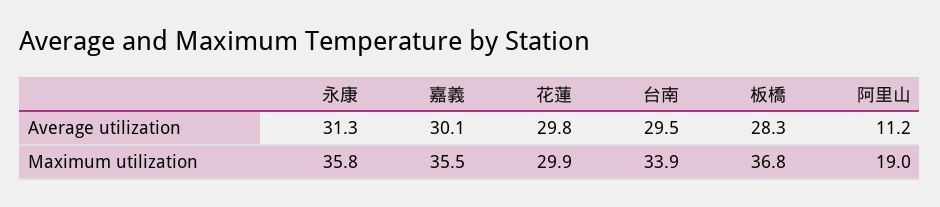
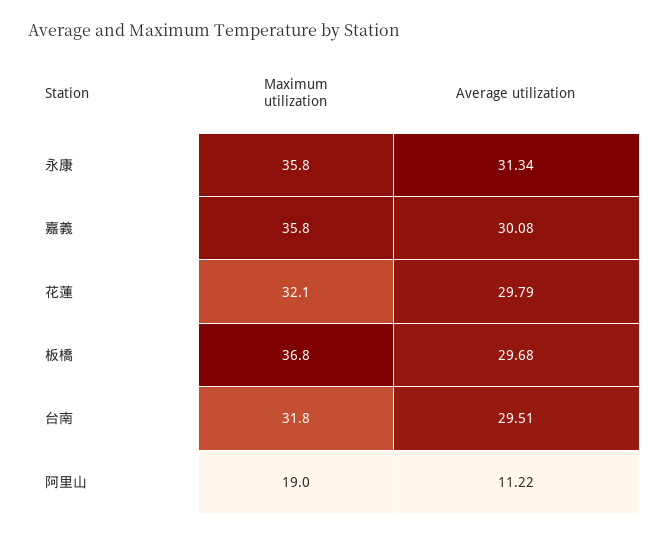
  {
    "永康": {
      "Average utilization": 31.34,
      "Maximum utilization": 35.8
    },
    "嘉義": {
      "Average utilization": 30.08,
-     "Maximum utilization": 35.5
+     "Maximum utilization": 35.8
    },
    "花蓮": {
      "Average utilization": 29.79,
-     "Maximum utilization": 29.9
+     "Maximum utilization": 32.1
    },
    "台南": {
      "Average utilization": 29.51,
-     "Maximum utilization": 33.9
+     "Maximum utilization": 31.8
    },
    "板橋": {
-     "Average utilization": 28.3,
+     "Average utilization": 29.68,
      "Maximum utilization": 36.8
    },
    "阿里山": {
      "Average utilization": 11.22,
      "Maximum utilization": 19
    }
  }

